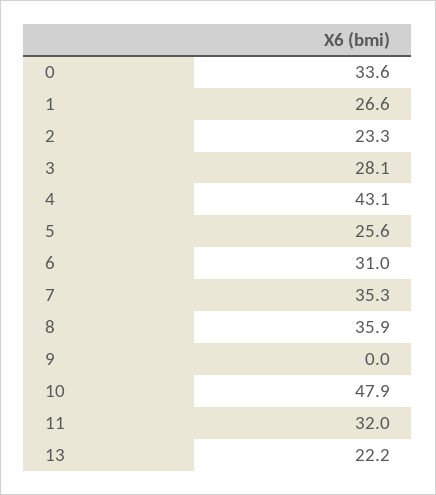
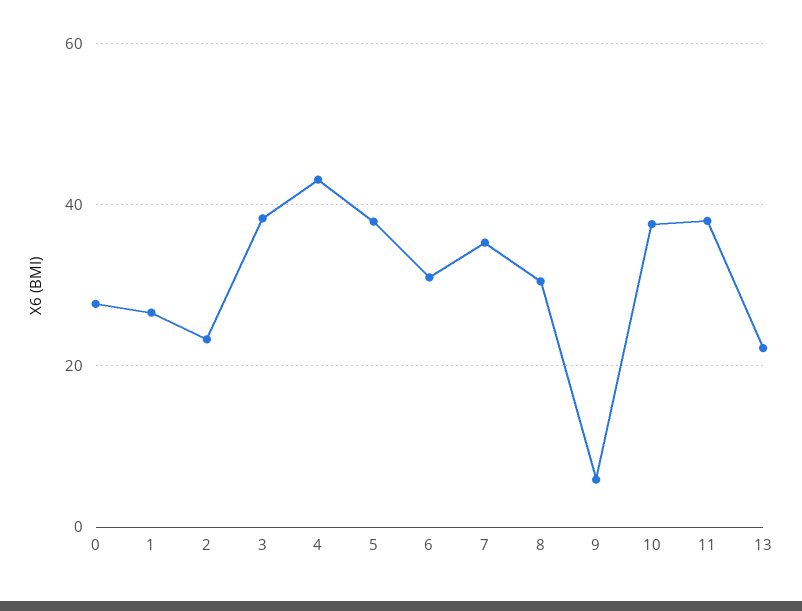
  {
-   "0": 33.6,
+   "0": 28,
    "1": 26.6,
    "2": 23.3,
-   "3": 28.1,
+   "3": 38,
    "4": 43.1,
-   "5": 25.6,
+   "5": 38,
    "6": 31,
    "7": 35.3,
-   "8": 35.9,
+   "8": 30,
-   "9": 0,
+   "9": 6,
-   "10": 47.9,
+   "10": 38,
-   "11": 32,
+   "11": 38,
    "13": 22.2
  }

